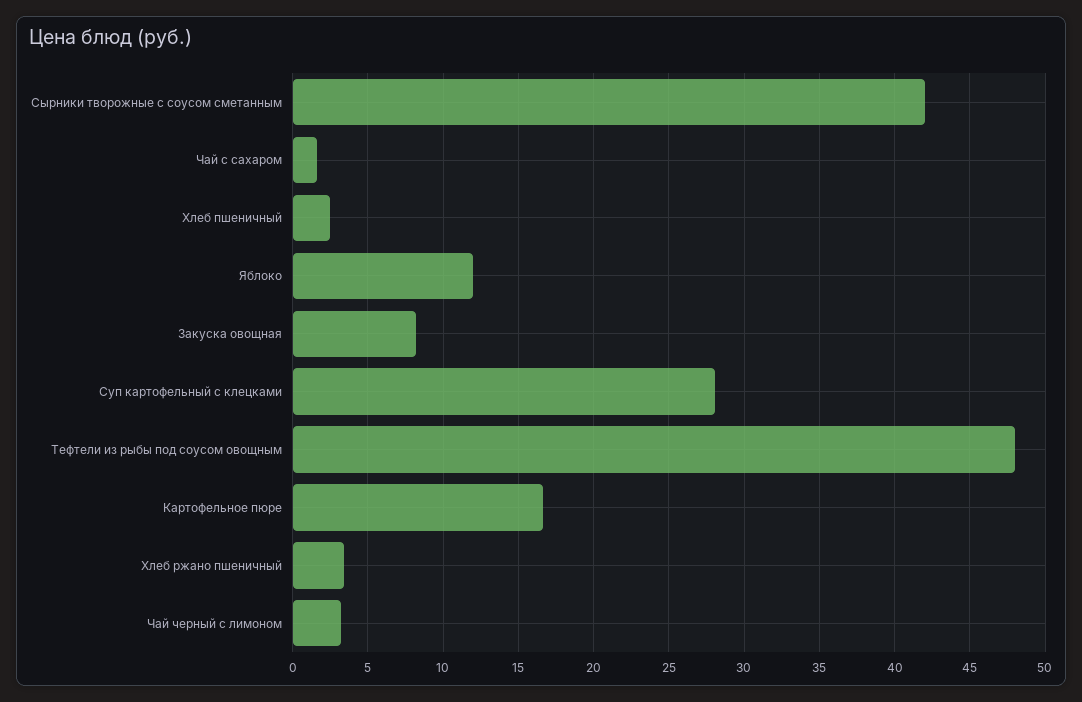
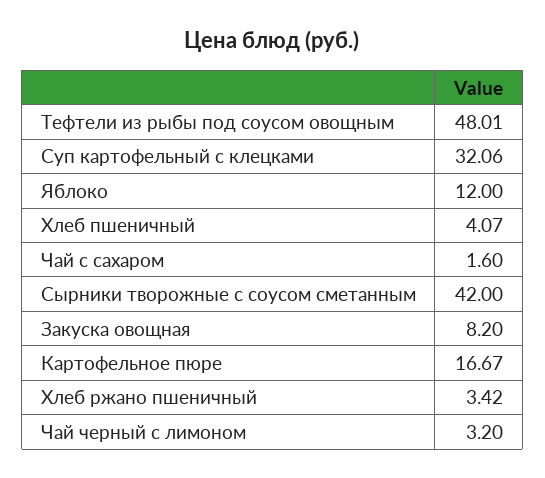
  {
    "Сырники творожные с соусом сметанным": 42,
    "Чай с сахаром": 1.6,
-   "Хлеб пшеничный": 2.5,
+   "Хлеб пшеничный": 4.07,
    "Яблоко": 12,
    "Закуска овощная": 8.2,
-   "Суп картофельный с клецками": 28,
+   "Суп картофельный с клецками": 32.06,
    "Тефтели из рыбы под соусом овощным": 48.01,
    "Картофельное пюре": 16.67,
    "Хлеб ржано пшеничный": 3.42,
    "Чай черный с лимоном": 3.2
  }

